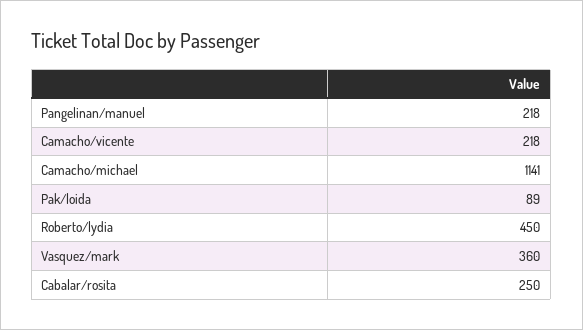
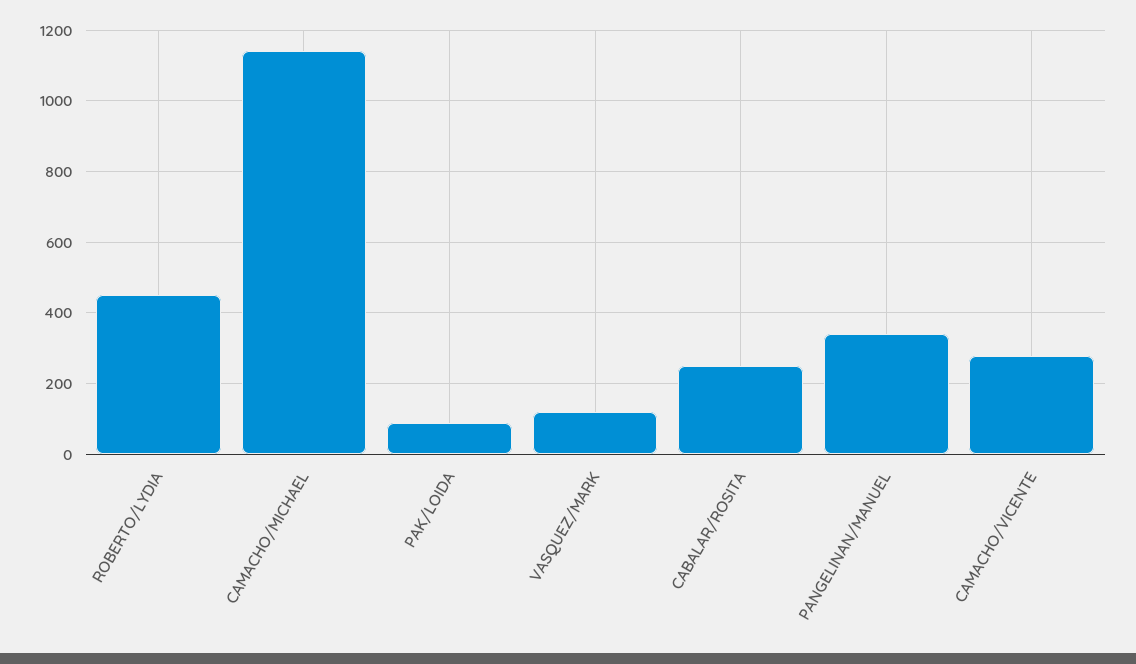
  {
-   "Pangelinan/manuel": 218,
+   "Pangelinan/manuel": 340,
-   "Camacho/vicente": 218,
+   "Camacho/vicente": 280,
    "Camacho/michael": 1141,
    "Pak/loida": 89,
    "Roberto/lydia": 450,
-   "Vasquez/mark": 360,
+   "Vasquez/mark": 120,
    "Cabalar/rosita": 250
  }

